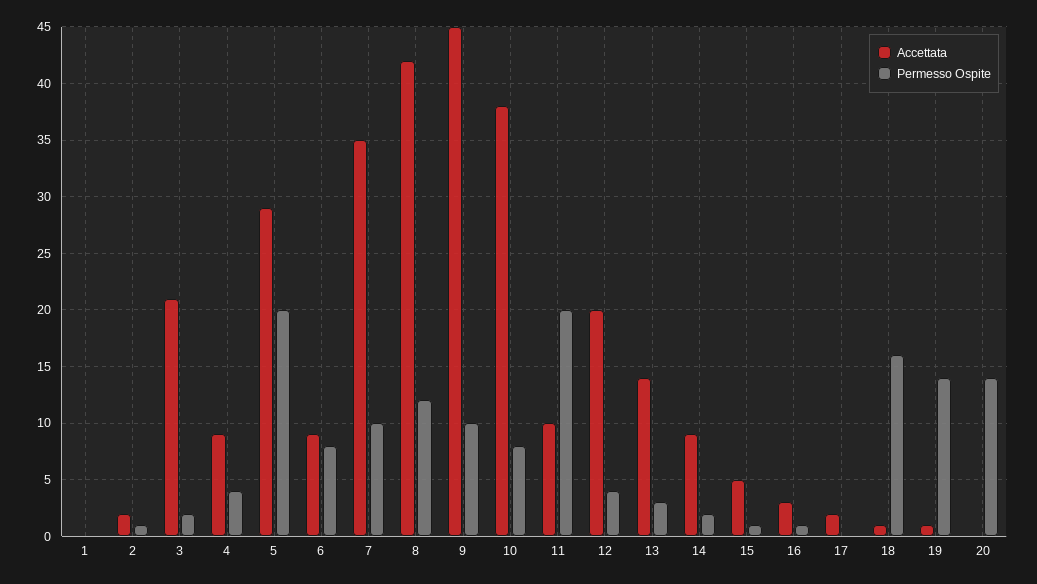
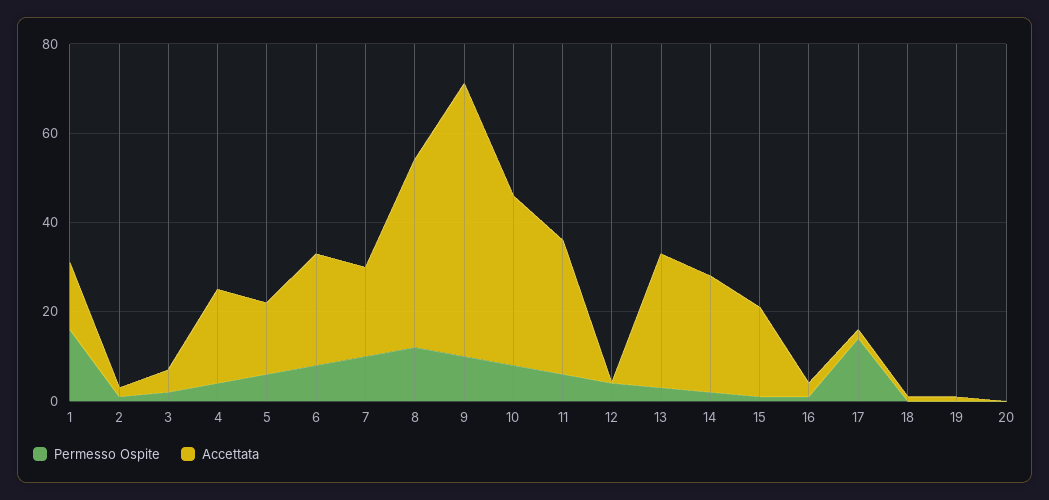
  {
    "Accettata": {
-     "1": 0,
+     "1": 15,
      "2": 2,
-     "3": 21,
+     "3": 5,
-     "4": 9,
+     "4": 20,
-     "5": 29,
+     "5": 15,
-     "6": 9,
+     "6": 25,
-     "7": 35,
+     "7": 20,
      "8": 42,
-     "9": 45,
+     "9": 60,
      "10": 38,
-     "11": 10,
+     "11": 30,
-     "12": 20,
+     "12": 0,
-     "13": 14,
+     "13": 30,
-     "14": 9,
+     "14": 25,
-     "15": 5,
+     "15": 20,
      "16": 3,
      "17": 2,
      "18": 1,
      "19": 1,
      "20": 0
    },
    "Permesso Ospite": {
-     "1": 0,
+     "1": 15,
      "2": 1,
      "3": 2,
      "4": 4,
-     "5": 20,
+     "5": 5,
      "6": 8,
      "7": 10,
      "8": 12,
      "9": 10,
      "10": 8,
-     "11": 20,
+     "11": 5,
      "12": 4,
      "13": 3,
      "14": 2,
      "15": 1,
      "16": 1,
-     "17": 0,
+     "17": 15,
-     "18": 16,
+     "18": 0,
-     "19": 14,
+     "19": 0,
-     "20": 14
+     "20": 0
    }
  }

